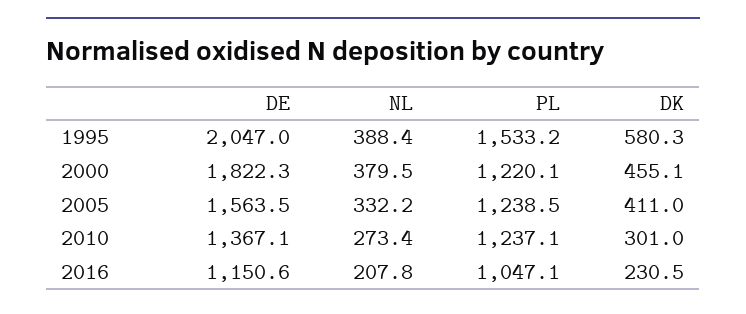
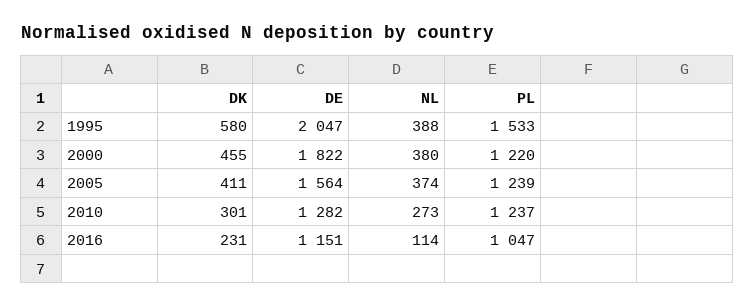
  {
    "DE": {
      "1995": 2047,
      "2000": 1822.3,
      "2005": 1563.5,
-     "2010": 1367.1,
+     "2010": 1282,
      "2016": 1150.6
    },
    "NL": {
      "1995": 388.4,
      "2000": 379.5,
-     "2005": 332.2,
+     "2005": 374,
      "2010": 273.4,
-     "2016": 207.8
+     "2016": 114
    },
    "PL": {
      "1995": 1533.2,
      "2000": 1220.1,
      "2005": 1238.5,
      "2010": 1237.1,
      "2016": 1047.1
    },
    "DK": {
      "1995": 580.3,
      "2000": 455.1,
      "2005": 411,
      "2010": 301,
      "2016": 230.5
    }
  }

